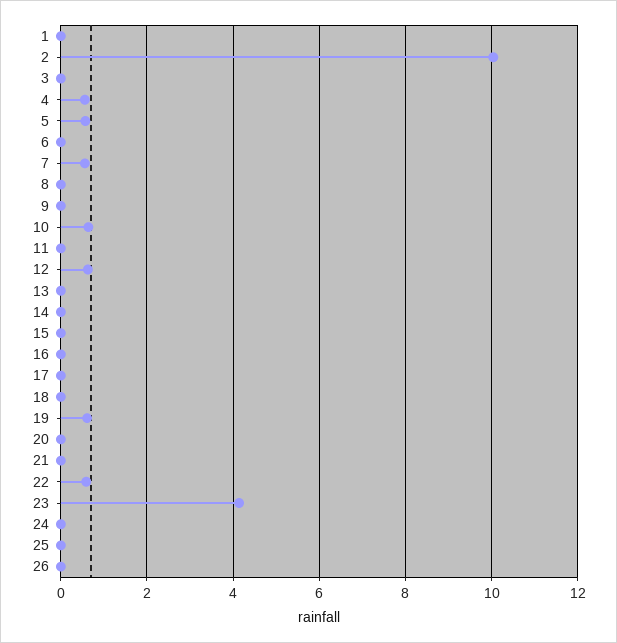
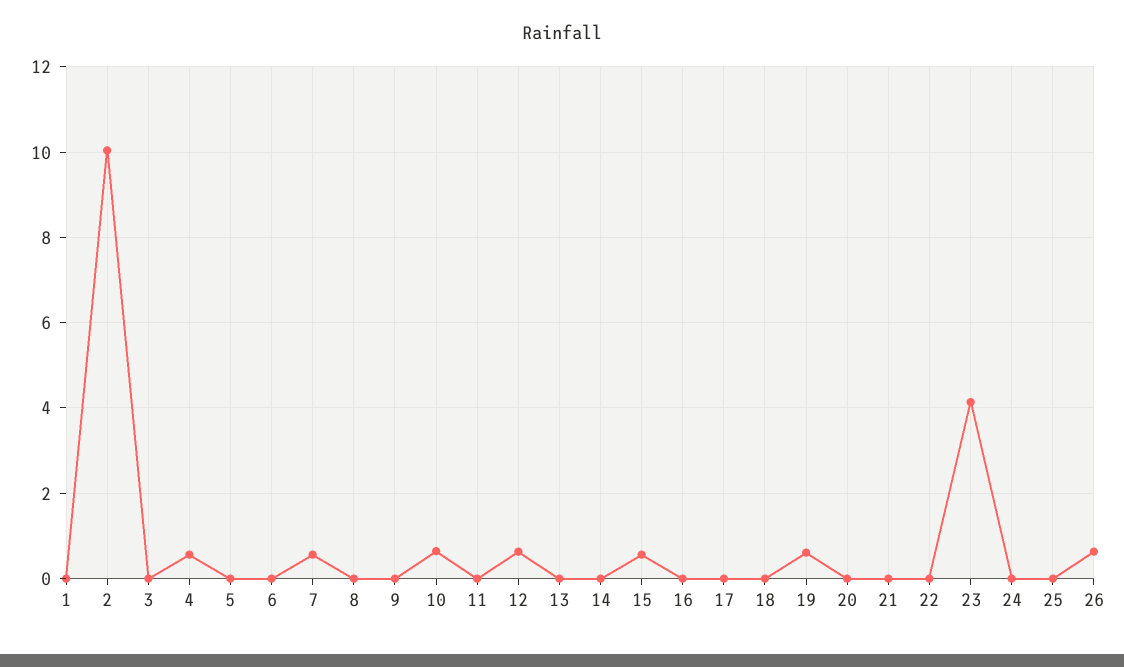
  {
    "1": 0,
    "2": 10,
    "3": 0,
    "4": 0.6,
-   "5": 0.6,
+   "5": 0,
    "6": 0,
    "7": 0.6,
    "8": 0,
    "9": 0,
    "10": 0.6,
    "11": 0,
    "12": 0.6,
    "13": 0,
    "14": 0,
-   "15": 0,
+   "15": 0.6,
    "16": 0,
    "17": 0,
    "18": 0,
    "19": 0.6,
    "20": 0,
    "21": 0,
-   "22": 0.6,
+   "22": 0,
    "23": 4.2,
    "24": 0,
    "25": 0,
-   "26": 0
+   "26": 0.6
  }

